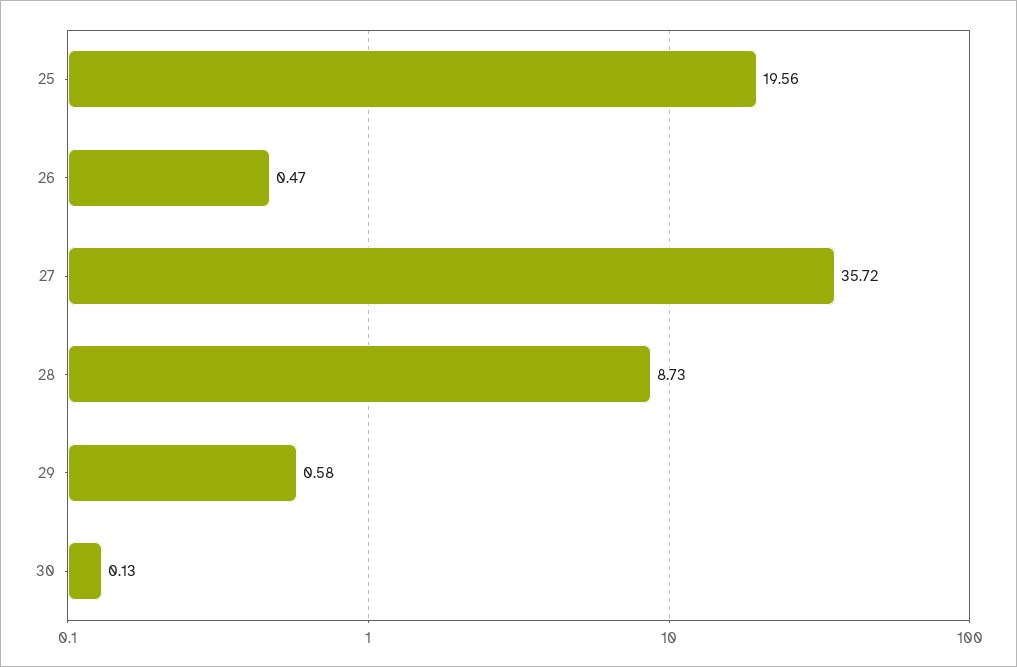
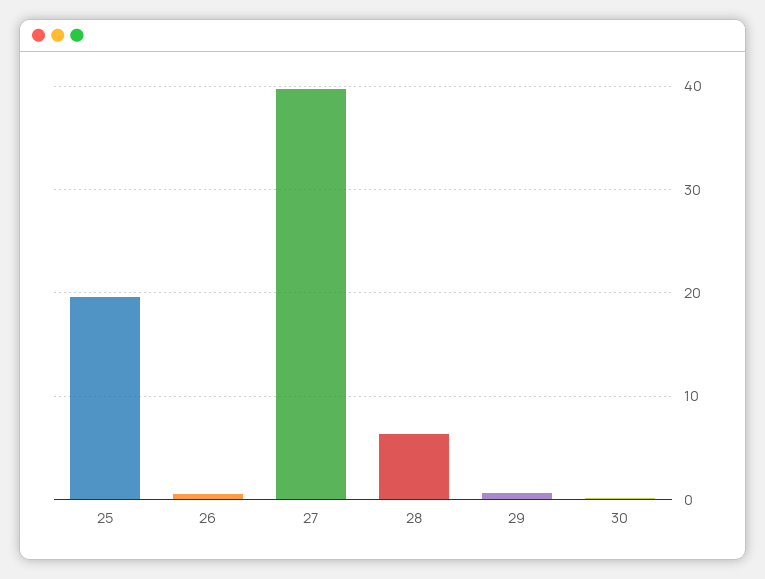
  {
    "25": 19.56,
    "26": 0.47,
-   "27": 35.72,
+   "27": 40,
-   "28": 8.73,
+   "28": 6,
    "29": 0.58,
    "30": 0.13
  }

